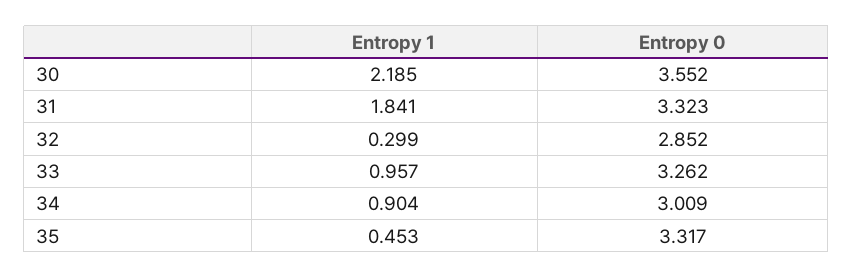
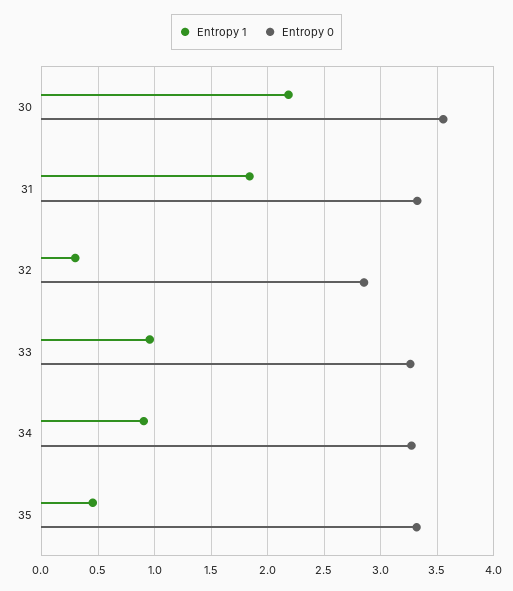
  {
    "Entropy 1": {
      "30": 2.185,
      "31": 1.841,
      "32": 0.299,
      "33": 0.957,
      "34": 0.904,
      "35": 0.453
    },
    "Entropy 0": {
      "30": 3.552,
      "31": 3.323,
      "32": 2.852,
      "33": 3.262,
-     "34": 3.009,
+     "34": 3.3,
      "35": 3.317
    }
  }

